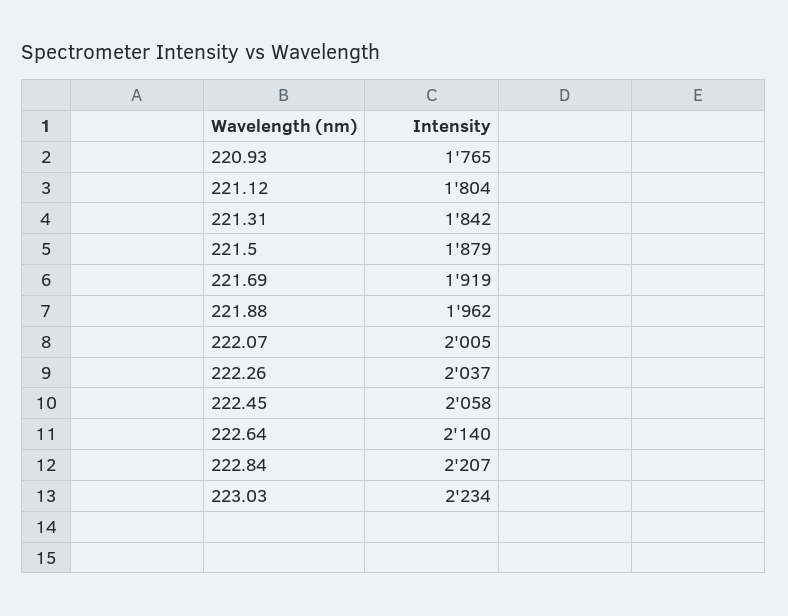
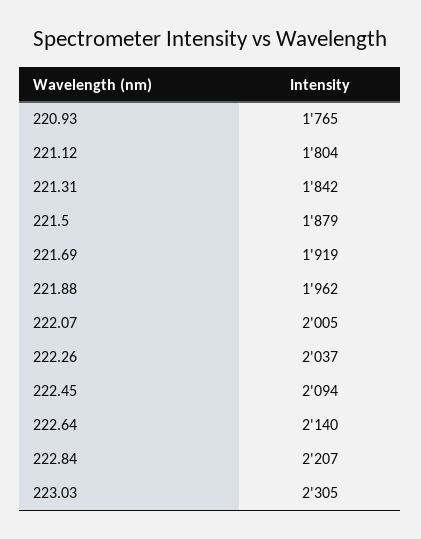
  {
    "220.93": 1765,
    "221.12": 1804,
    "221.31": 1842,
    "221.5": 1879,
    "221.69": 1919,
    "221.88": 1962,
    "222.07": 2005,
    "222.26": 2037,
-   "222.45": 2058,
+   "222.45": 2094,
    "222.64": 2140,
    "222.84": 2207,
-   "223.03": 2234
+   "223.03": 2305
  }

